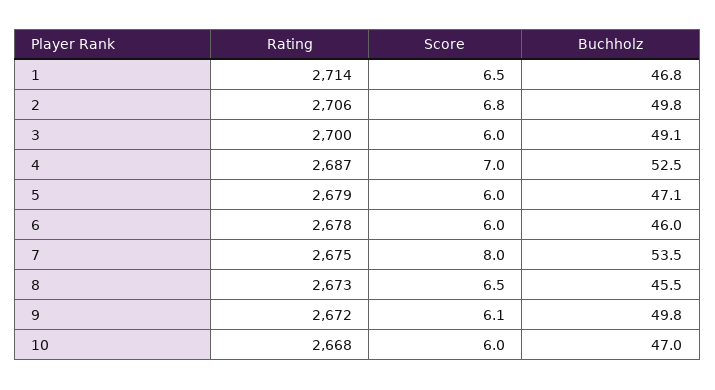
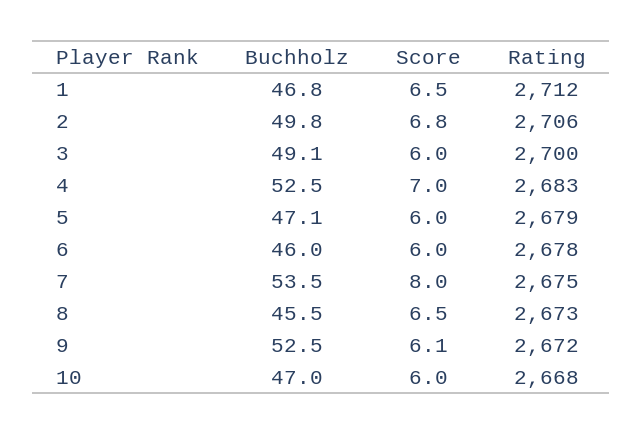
  {
    "Rating": {
-     "1": 2714,
+     "1": 2712,
      "2": 2706,
      "3": 2700,
-     "4": 2687,
+     "4": 2683,
      "5": 2679,
      "6": 2678,
      "7": 2675,
      "8": 2673,
      "9": 2672,
      "10": 2668
    },
    "Score": {
      "1": 6.5,
      "2": 6.8,
      "3": 6,
      "4": 7,
      "5": 6,
      "6": 6,
      "7": 8,
      "8": 6.5,
      "9": 6.1,
      "10": 6
    },
    "Buchholz": {
      "1": 46.8,
      "2": 49.8,
      "3": 49.1,
      "4": 52.5,
      "5": 47.1,
      "6": 46,
      "7": 53.5,
      "8": 45.5,
-     "9": 49.8,
+     "9": 52.5,
      "10": 47
    }
  }

